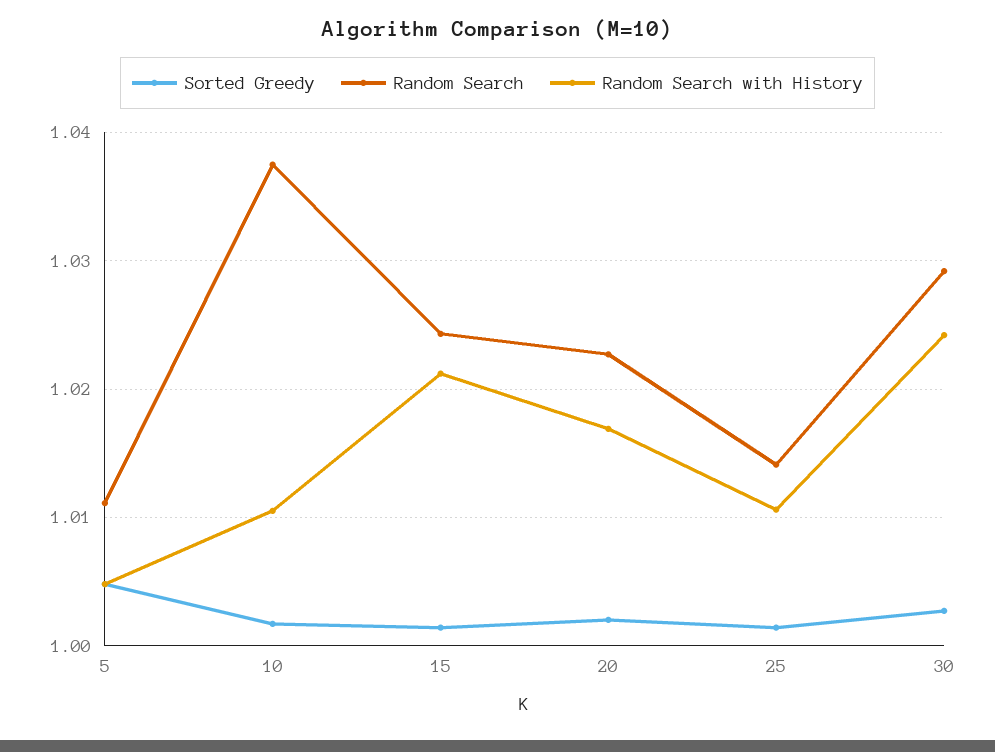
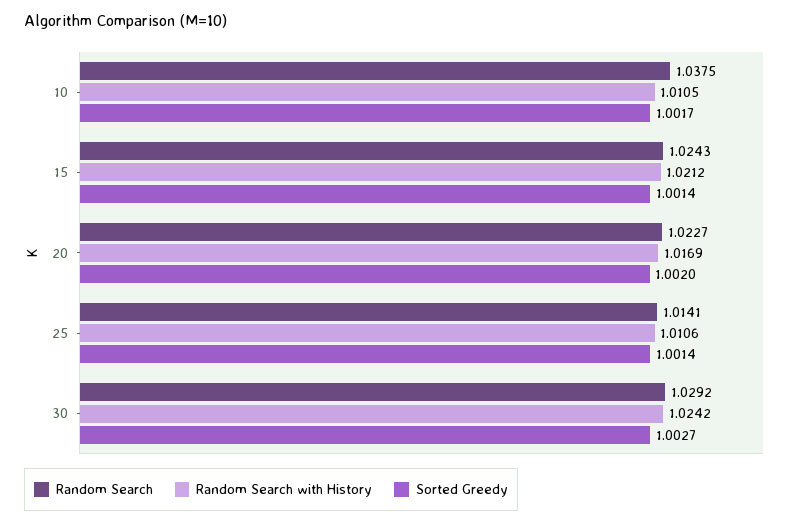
  {
    "Sorted Greedy": {
-     "5": 1.005,
      "10": 1.0017,
      "15": 1.0014,
      "20": 1.002,
      "25": 1.0014,
      "30": 1.0027
    },
    "Random Search": {
-     "5": 1.011,
      "10": 1.0375,
      "15": 1.0243,
      "20": 1.0227,
      "25": 1.0141,
      "30": 1.0292
    },
    "Random Search with History": {
-     "5": 1.005,
      "10": 1.0105,
      "15": 1.0212,
      "20": 1.0169,
      "25": 1.0106,
      "30": 1.0242
    }
  }

